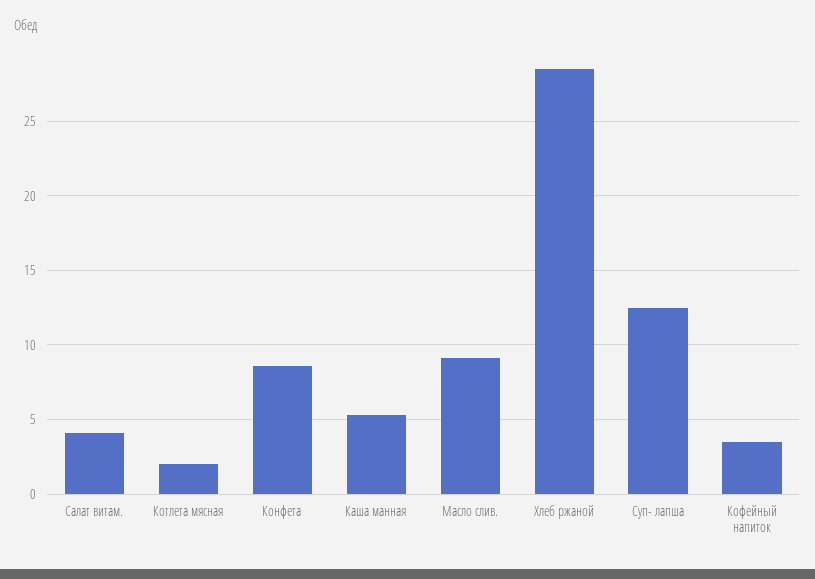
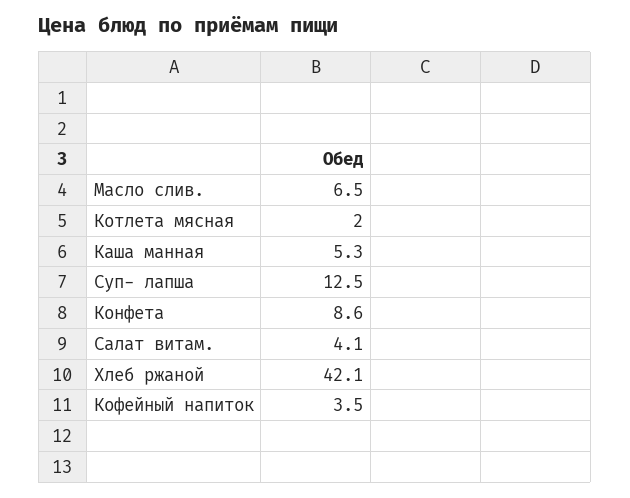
  {
    "Салат витам.": 4.1,
    "Котлета мясная": 2,
    "Конфета": 8.6,
    "Каша манная": 5.3,
-   "Масло слив.": 9,
+   "Масло слив.": 6.5,
-   "Хлеб ржаной": 28.5,
+   "Хлеб ржаной": 42.1,
    "Суп- лапша": 12.5,
    "Кофейный напиток": 3.5
  }

